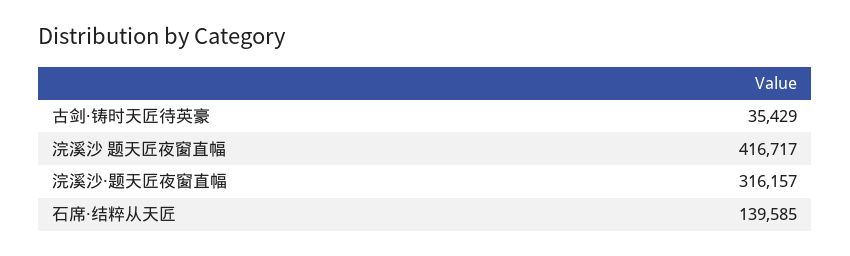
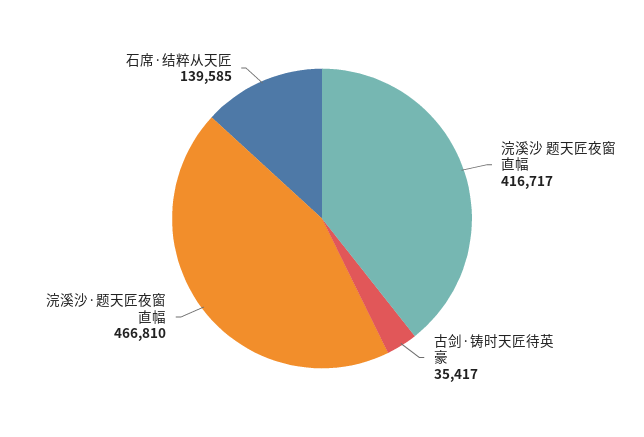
  {
-   "古剑·铸时天匠待英豪": 35429,
+   "古剑·铸时天匠待英豪": 35417,
    "浣溪沙 题天匠夜窗直幅": 416717,
-   "浣溪沙·题天匠夜窗直幅": 316157,
+   "浣溪沙·题天匠夜窗直幅": 466810,
    "石席·结粹从天匠": 139585
  }

